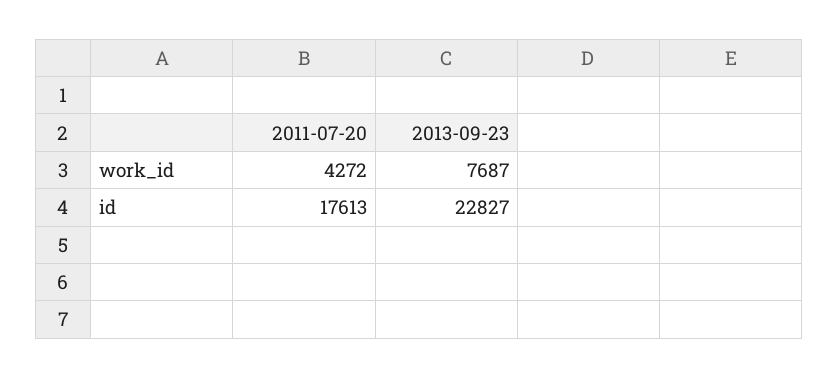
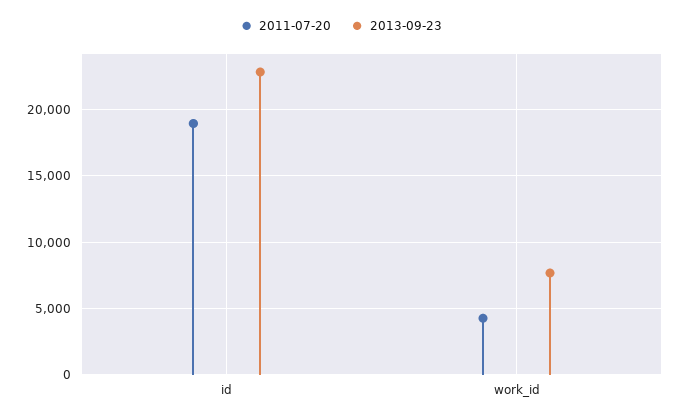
  {
    "2011-07-20": {
      "work_id": 4272,
-     "id": 17613
+     "id": 19000
    },
    "2013-09-23": {
      "work_id": 7687,
      "id": 22827
    }
  }

